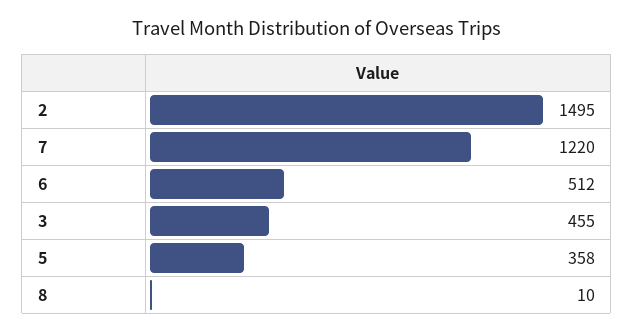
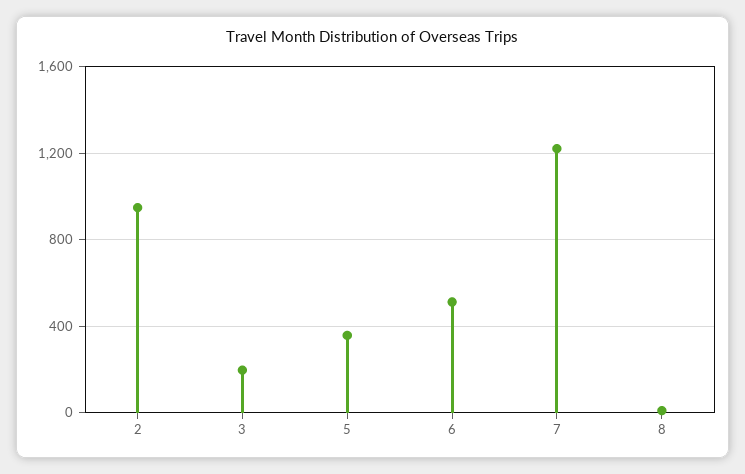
  {
-   "2": 1495,
+   "2": 950,
    "7": 1220,
    "6": 512,
-   "3": 455,
+   "3": 200,
    "5": 358,
    "8": 10
  }

